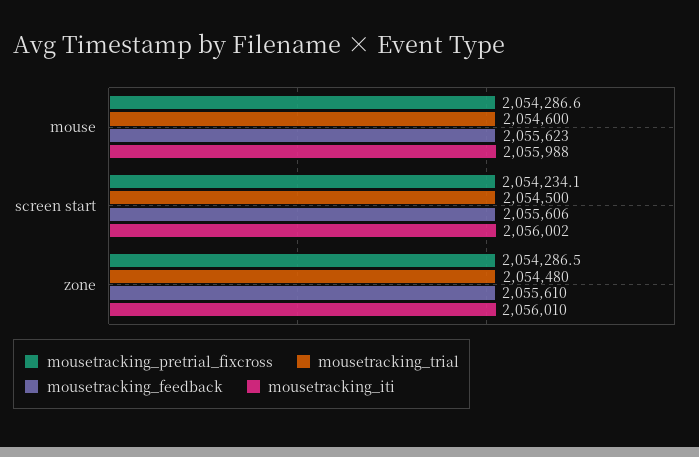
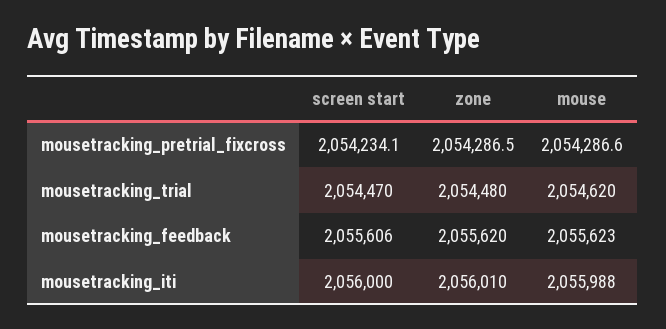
  {
    "mousetracking_pretrial_fixcross": {
      "mouse": 2054286.6,
      "screen start": 2054234.1,
      "zone": 2054286.5
    },
    "mousetracking_trial": {
-     "mouse": 2054600,
+     "mouse": 2054620,
-     "screen start": 2054500,
+     "screen start": 2054470,
      "zone": 2054480
    },
    "mousetracking_feedback": {
      "mouse": 2055623,
      "screen start": 2055606,
-     "zone": 2055610
+     "zone": 2055620
    },
    "mousetracking_iti": {
      "mouse": 2055988,
-     "screen start": 2056002,
+     "screen start": 2056000,
      "zone": 2056010
    }
  }

